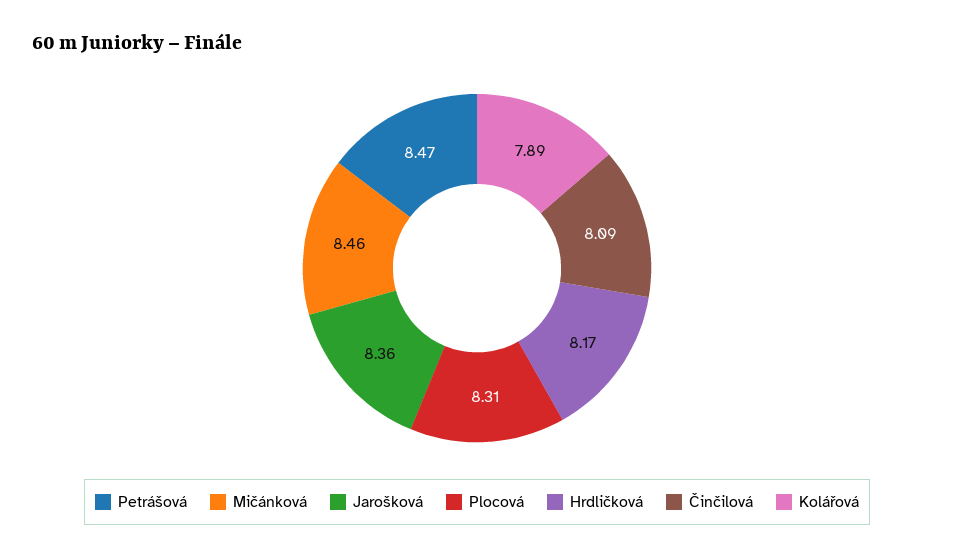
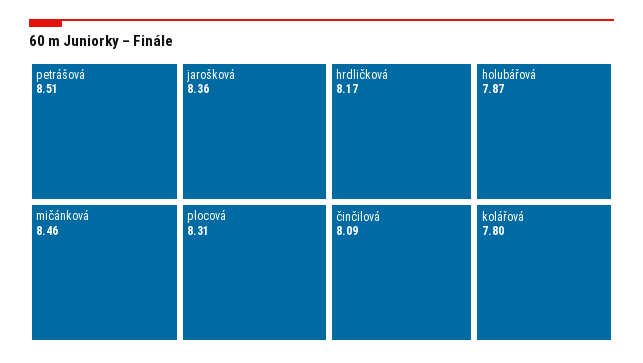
  {
-   "Petrášová": 8.47,
+   "Petrášová": 8.51,
    "Mičánková": 8.46,
    "Jarošková": 8.36,
    "Plocová": 8.31,
    "Hrdličková": 8.17,
    "Činčilová": 8.09,
-   "Kolářová": 7.89
+   "Kolářová": 7.8,
+   "holubářová": 7.87
  }

